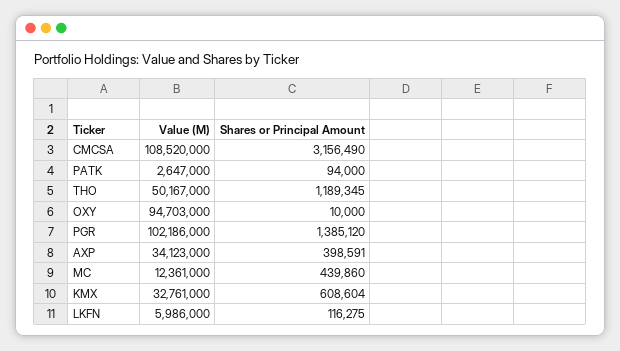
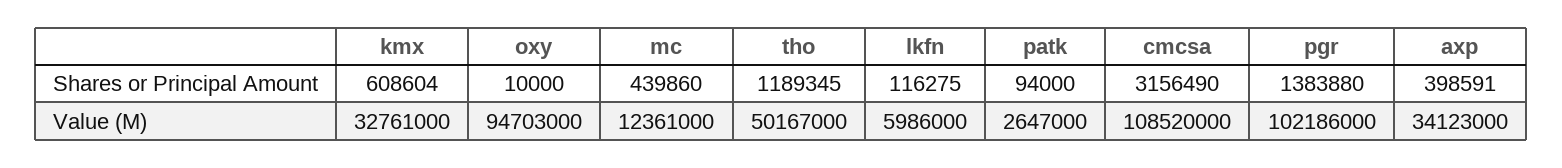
  {
    "Value (M)": {
      "CMCSA": 108520000,
      "PATK": 2647000,
      "THO": 50167000,
      "OXY": 94703000,
      "PGR": 102186000,
      "AXP": 34123000,
      "MC": 12361000,
      "KMX": 32761000,
      "LKFN": 5986000
    },
    "Shares or Principal Amount": {
      "CMCSA": 3156490,
      "PATK": 94000,
      "THO": 1189345,
      "OXY": 10000,
-     "PGR": 1385120,
+     "PGR": 1383880,
      "AXP": 398591,
      "MC": 439860,
      "KMX": 608604,
      "LKFN": 116275
    }
  }

